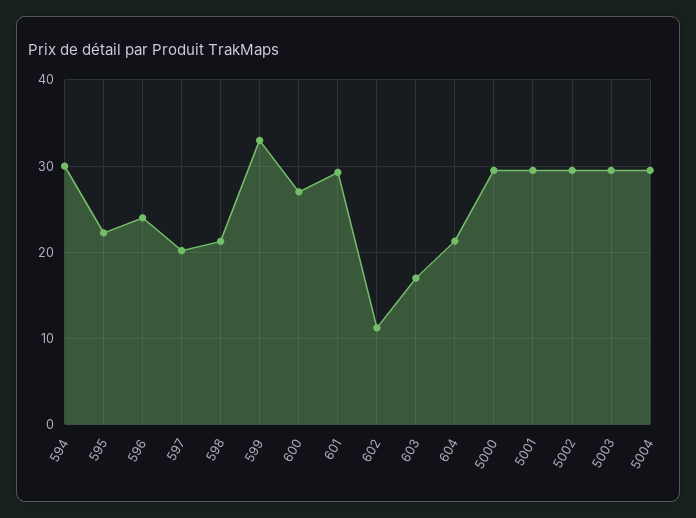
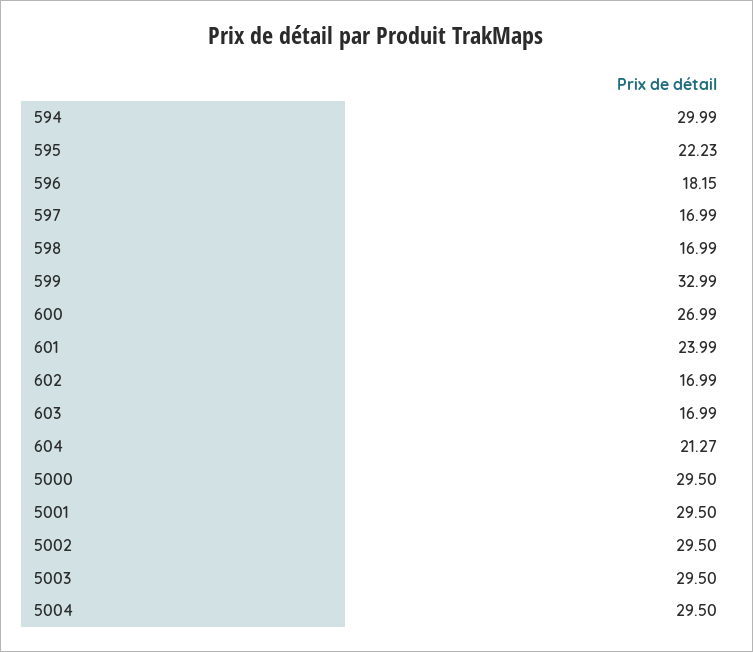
  {
    "594": 29.99,
    "595": 22.23,
-   "596": 24,
+   "596": 18.15,
-   "597": 20,
+   "597": 16.99,
-   "598": 21,
+   "598": 16.99,
    "599": 32.99,
    "600": 26.99,
-   "601": 29,
+   "601": 23.99,
-   "602": 11,
+   "602": 16.99,
    "603": 16.99,
    "604": 21.27,
    "5000": 29.5,
    "5001": 29.5,
    "5002": 29.5,
    "5003": 29.5,
    "5004": 29.5
  }

